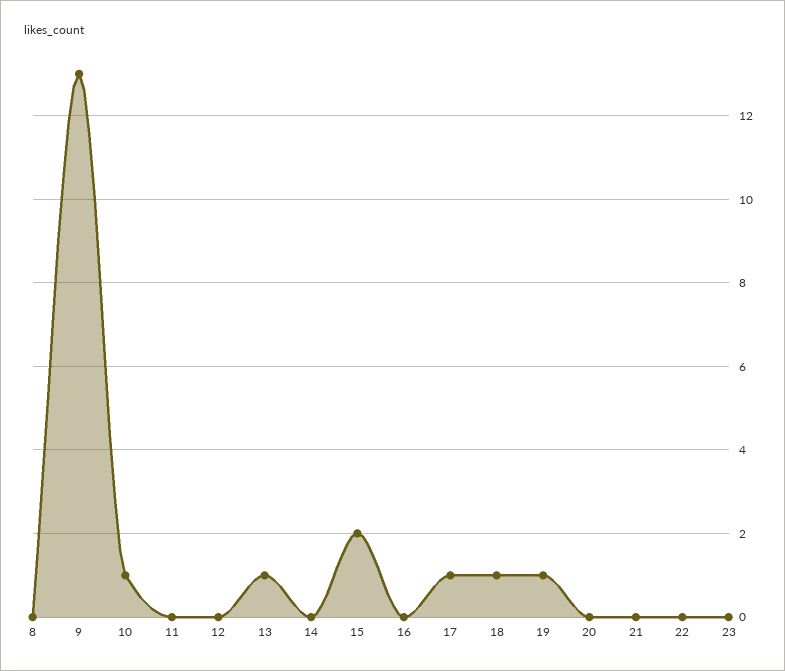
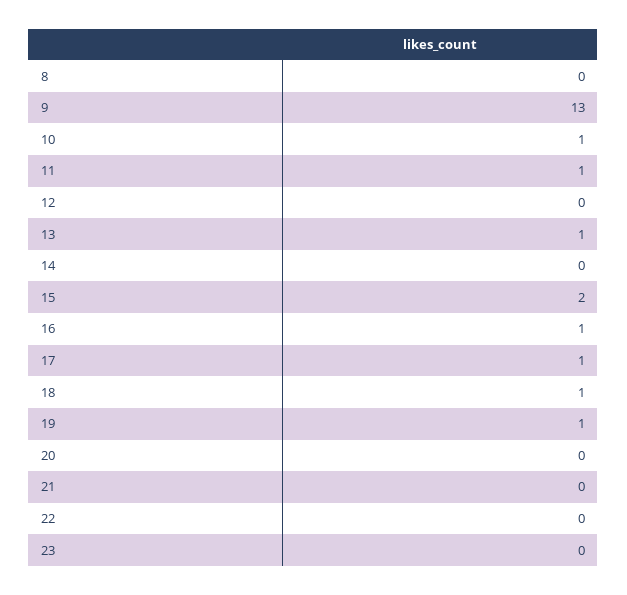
  {
    "8": 0,
    "9": 13,
    "10": 1,
-   "11": 0,
+   "11": 1,
    "12": 0,
    "13": 1,
    "14": 0,
    "15": 2,
-   "16": 0,
+   "16": 1,
    "17": 1,
    "18": 1,
    "19": 1,
    "20": 0,
    "21": 0,
    "22": 0,
    "23": 0
  }

